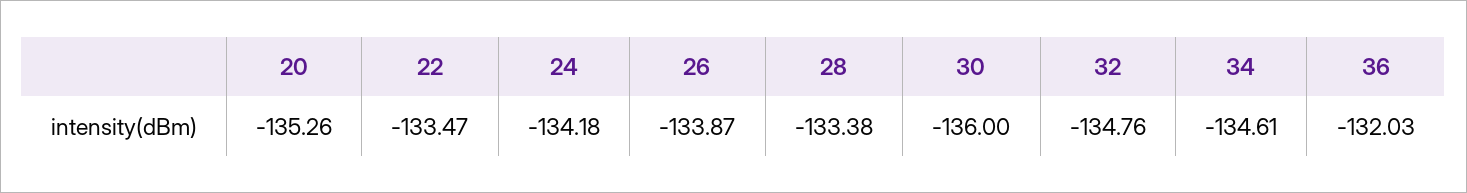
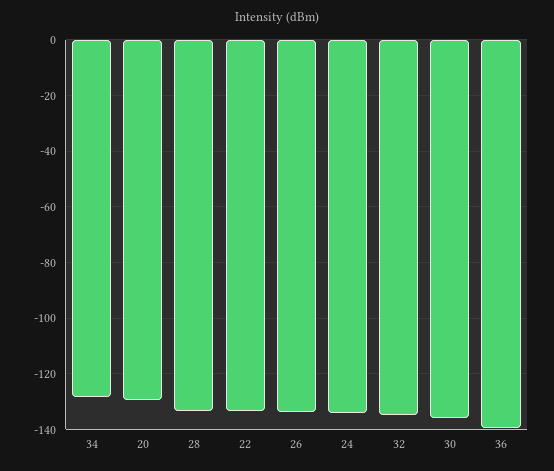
  {
-   "20": -135.26,
+   "20": -130,
    "22": -133.47,
    "24": -134.18,
    "26": -133.87,
    "28": -133.38,
    "30": -136,
    "32": -134.76,
-   "34": -134.61,
+   "34": -127.5,
-   "36": -132.03
+   "36": -140
  }

